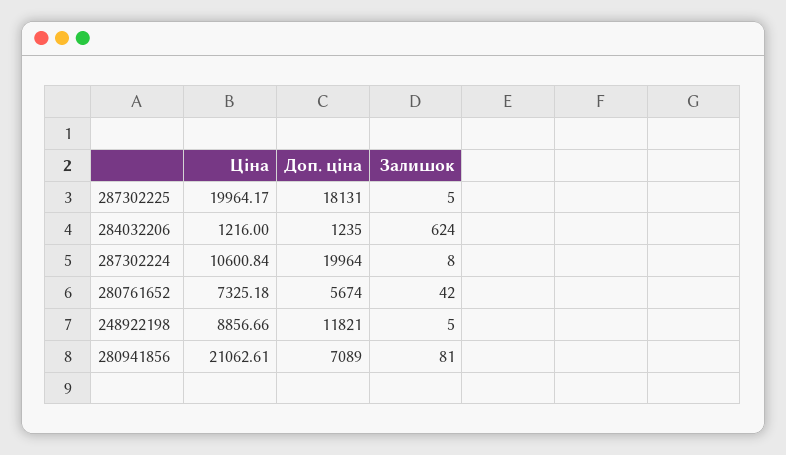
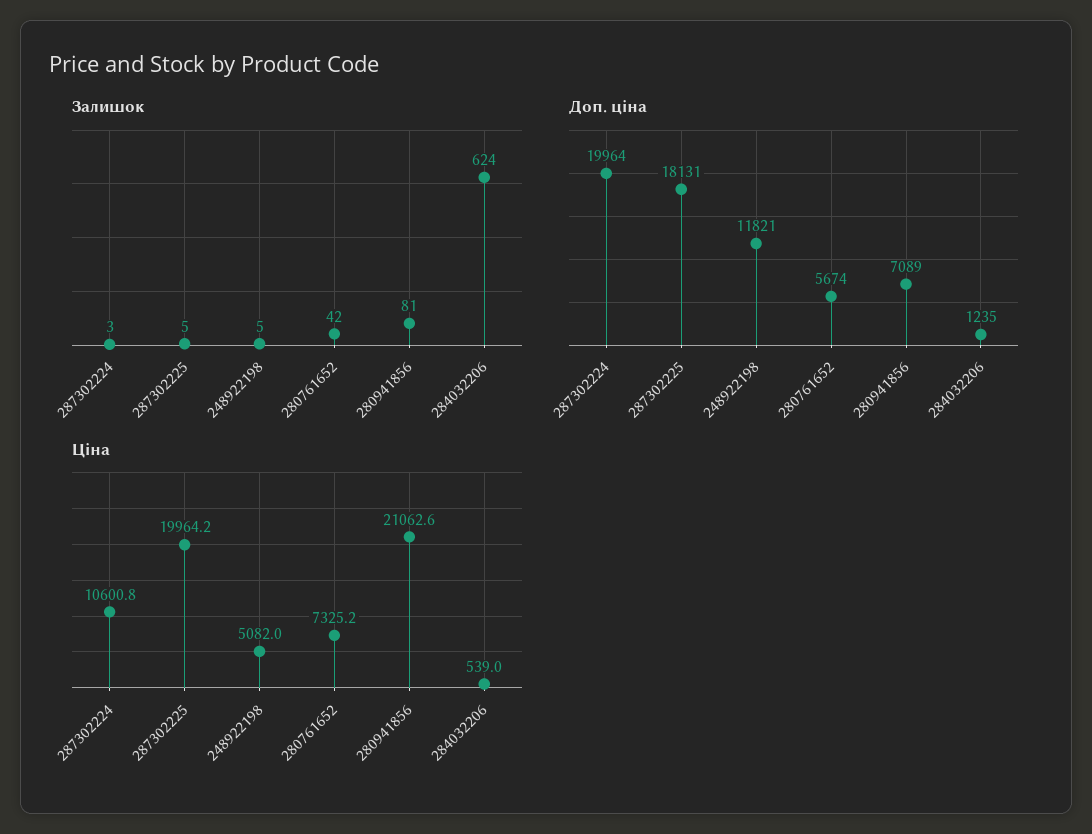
  {
    "Ціна": {
      "287302225": 19964.17,
-     "284032206": 1216,
+     "284032206": 539,
      "287302224": 10600.84,
      "280761652": 7325.18,
-     "248922198": 8856.66,
+     "248922198": 5082,
      "280941856": 21062.61
    },
    "Доп. ціна": {
      "287302225": 18131,
      "284032206": 1235,
      "287302224": 19964,
      "280761652": 5674,
      "248922198": 11821,
      "280941856": 7089
    },
    "Залишок": {
      "287302225": 5,
      "284032206": 624,
-     "287302224": 8,
+     "287302224": 3,
      "280761652": 42,
      "248922198": 5,
      "280941856": 81
    }
  }

